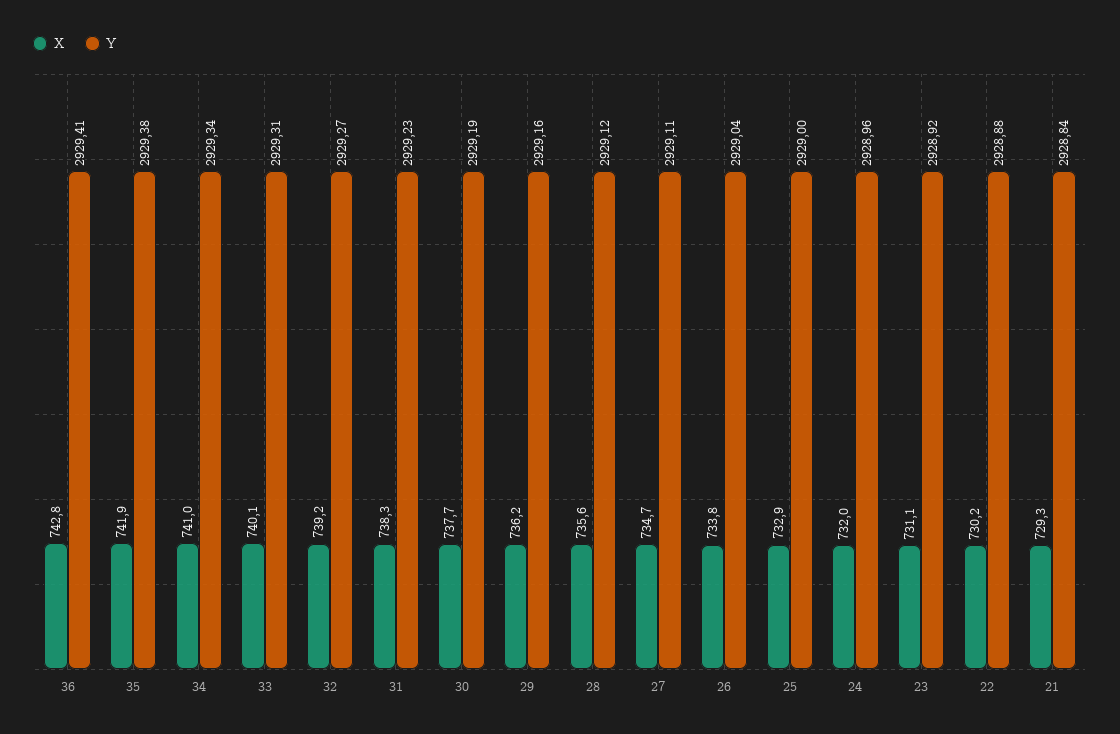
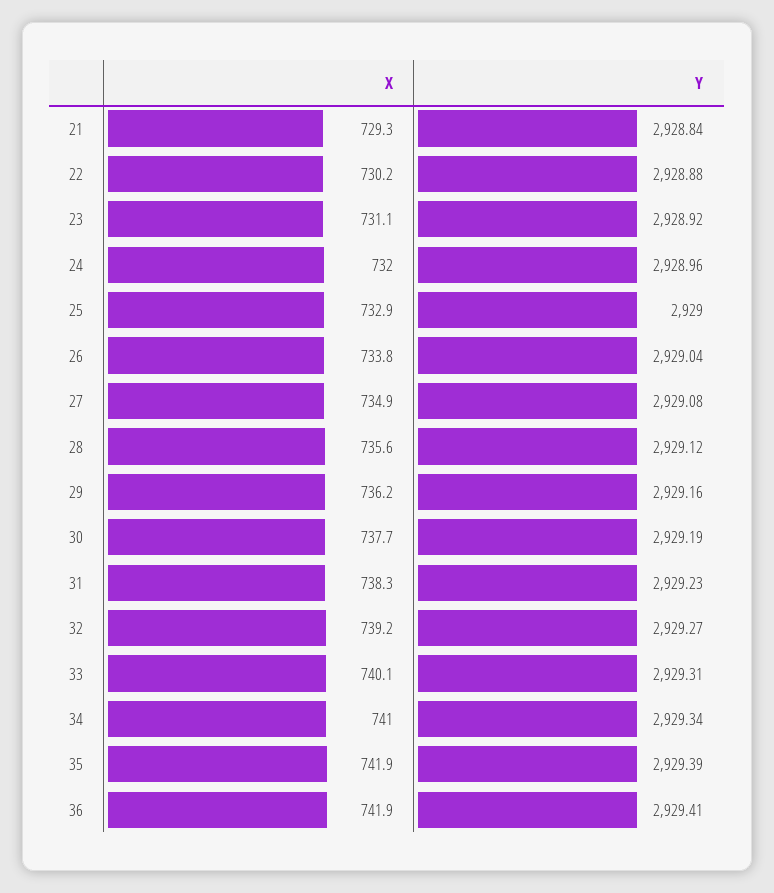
  {
    "X": {
-     "36": 742.8,
+     "36": 741.9,
      "35": 741.9,
      "34": 741,
      "33": 740.1,
      "32": 739.2,
      "31": 738.3,
      "30": 737.7,
      "29": 736.2,
      "28": 735.6,
-     "27": 734.7,
+     "27": 734.9,
      "26": 733.8,
      "25": 732.9,
      "24": 732,
      "23": 731.1,
      "22": 730.2,
      "21": 729.3
    },
    "Y": {
      "36": 2929.41,
-     "35": 2929.38,
+     "35": 2929.39,
      "34": 2929.34,
      "33": 2929.31,
      "32": 2929.27,
      "31": 2929.23,
      "30": 2929.19,
      "29": 2929.16,
      "28": 2929.12,
-     "27": 2929.11,
+     "27": 2929.08,
      "26": 2929.04,
      "25": 2929,
      "24": 2928.96,
      "23": 2928.92,
      "22": 2928.88,
      "21": 2928.84
    }
  }

